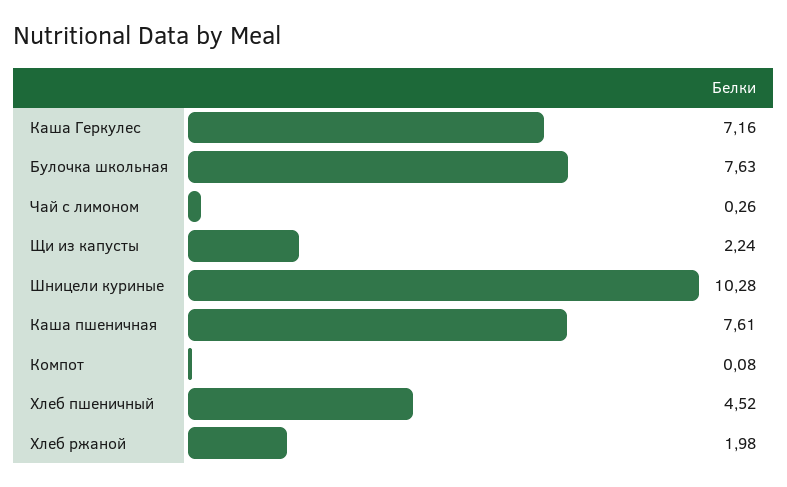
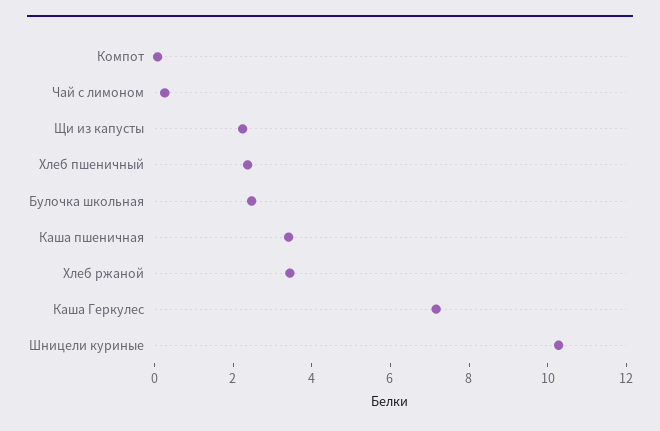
  {
    "Каша Геркулес": 7.16,
-   "Булочка школьная": 7.63,
+   "Булочка школьная": 2.5,
    "Чай с лимоном": 0.26,
    "Щи из капусты": 2.24,
    "Шницели куриные": 10.28,
-   "Каша пшеничная": 7.61,
+   "Каша пшеничная": 3.5,
    "Компот": 0.08,
-   "Хлеб пшеничный": 4.52,
+   "Хлеб пшеничный": 2.5,
-   "Хлеб ржаной": 1.98
+   "Хлеб ржаной": 3.5
  }

